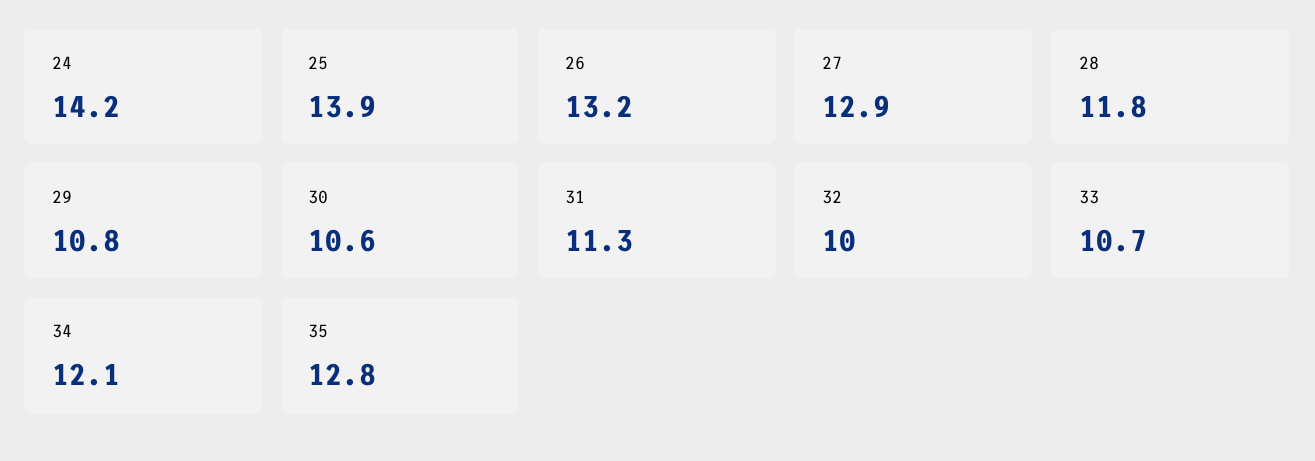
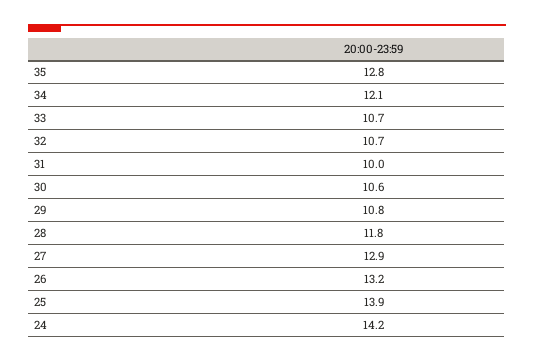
  {
    "24": 14.2,
    "25": 13.9,
    "26": 13.2,
    "27": 12.9,
    "28": 11.8,
    "29": 10.8,
    "30": 10.6,
-   "31": 11.3,
+   "31": 10,
-   "32": 10,
+   "32": 10.7,
    "33": 10.7,
    "34": 12.1,
    "35": 12.8
  }

